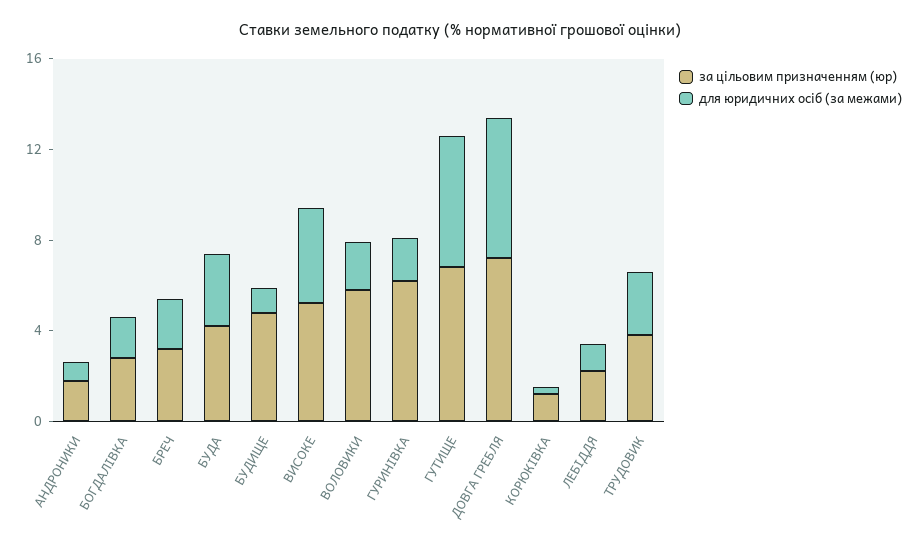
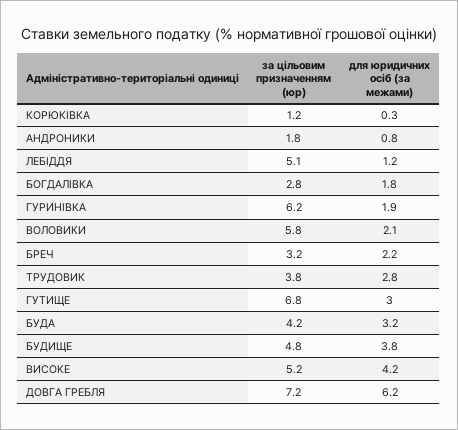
  {
    "за цільовим призначенням (юр)": {
      "АНДРОНИКИ": 1.8,
      "БОГДАЛІВКА": 2.8,
      "БРЕЧ": 3.2,
      "БУДА": 4.2,
      "БУДИЩЕ": 4.8,
      "ВИСОКЕ": 5.2,
      "ВОЛОВИКИ": 5.8,
      "ГУРИНІВКА": 6.2,
      "ГУТИЩЕ": 6.8,
      "ДОВГА ГРЕБЛЯ": 7.2,
      "КОРЮКІВКА": 1.2,
-     "ЛЕБІДДЯ": 2,
+     "ЛЕБІДДЯ": 5.1,
      "ТРУДОВИК": 3.8
    },
    "для юридичних осіб (за межами)": {
      "АНДРОНИКИ": 0.8,
      "БОГДАЛІВКА": 1.8,
      "БРЕЧ": 2.2,
      "БУДА": 3.2,
-     "БУДИЩЕ": 1,
+     "БУДИЩЕ": 3.8,
      "ВИСОКЕ": 4.2,
      "ВОЛОВИКИ": 2.1,
      "ГУРИНІВКА": 1.9,
-     "ГУТИЩЕ": 6,
+     "ГУТИЩЕ": 3,
      "ДОВГА ГРЕБЛЯ": 6.2,
      "КОРЮКІВКА": 0.3,
      "ЛЕБІДДЯ": 1.2,
      "ТРУДОВИК": 2.8
    }
  }

